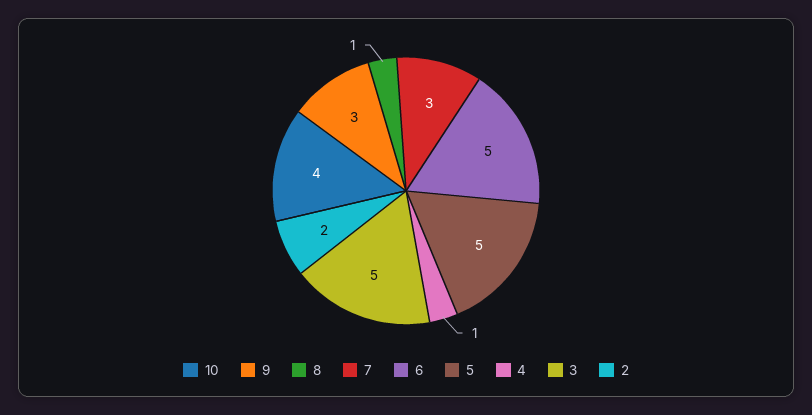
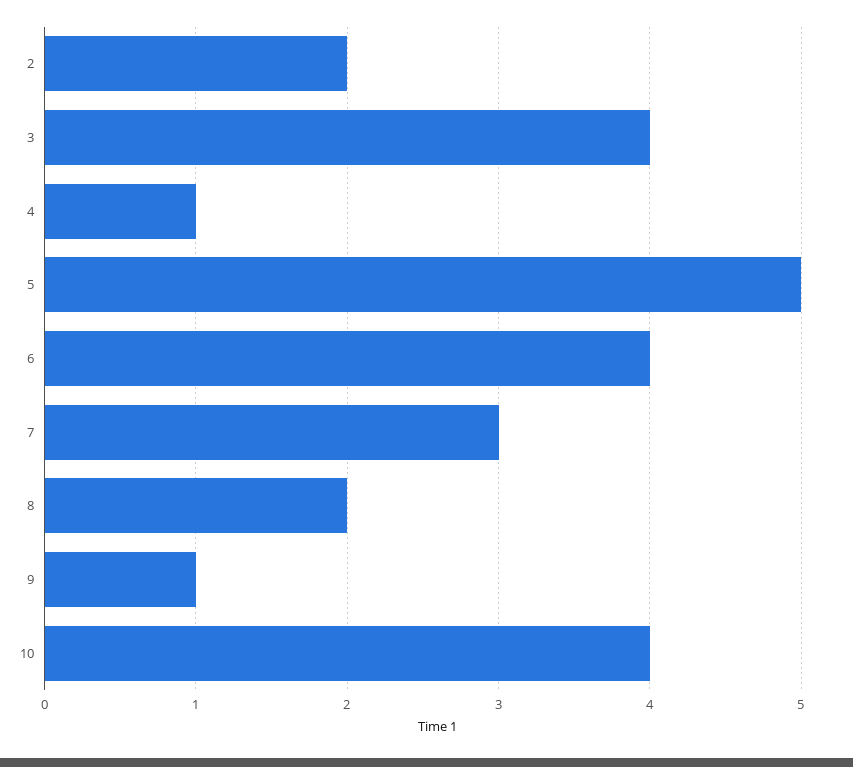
  {
    "10": 4,
-   "9": 3,
+   "9": 1,
-   "8": 1,
+   "8": 2,
    "7": 3,
-   "6": 5,
+   "6": 4,
    "5": 5,
    "4": 1,
-   "3": 5,
+   "3": 4,
    "2": 2
  }

